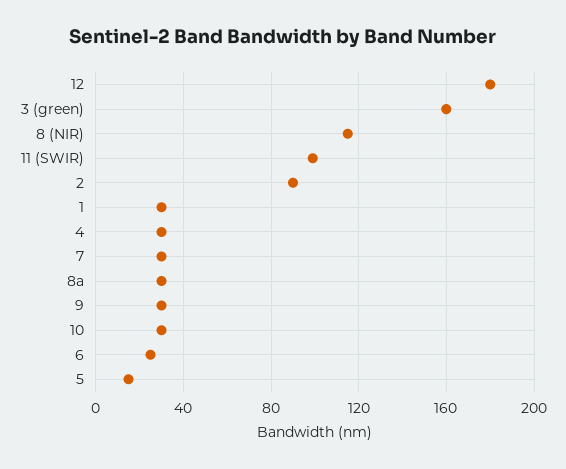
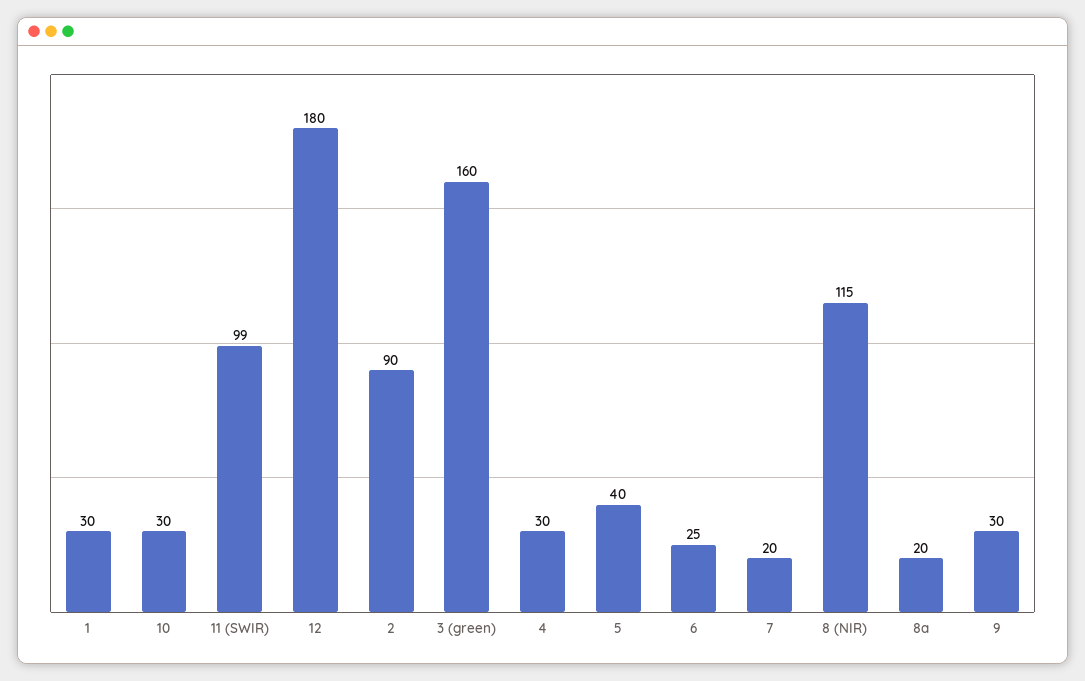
  {
    "12": 180,
    "3 (green)": 160,
    "8 (NIR)": 115,
    "11 (SWIR)": 99,
    "2": 90,
    "1": 30,
    "4": 30,
-   "7": 30,
+   "7": 20,
-   "8a": 30,
+   "8a": 20,
    "9": 30,
    "10": 30,
    "6": 25,
-   "5": 15
+   "5": 40
  }

